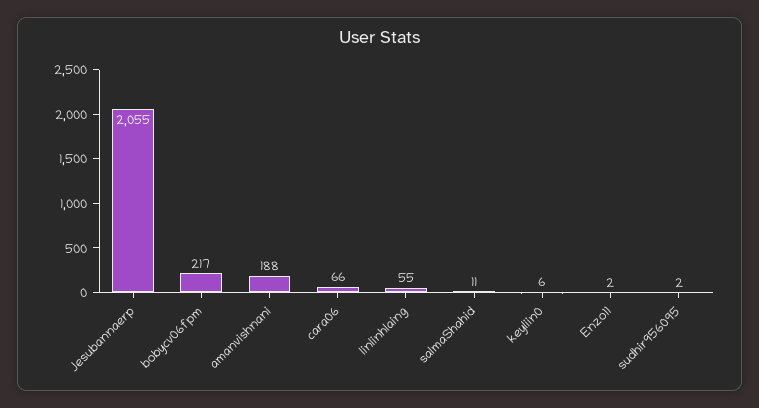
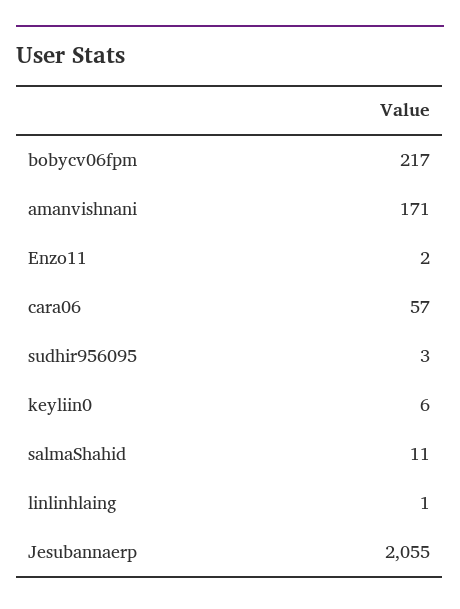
  {
    "Jesubannaerp": 2055,
    "bobycv06fpm": 217,
-   "amanvishnani": 188,
+   "amanvishnani": 171,
-   "cara06": 66,
+   "cara06": 57,
-   "linlinhlaing": 55,
+   "linlinhlaing": 1,
    "salmaShahid": 11,
    "keyliin0": 6,
    "Enzo11": 2,
-   "sudhir956095": 2
+   "sudhir956095": 3
  }

